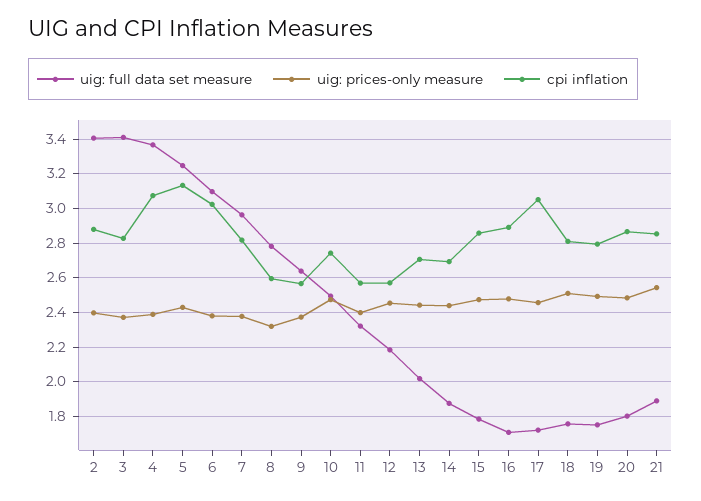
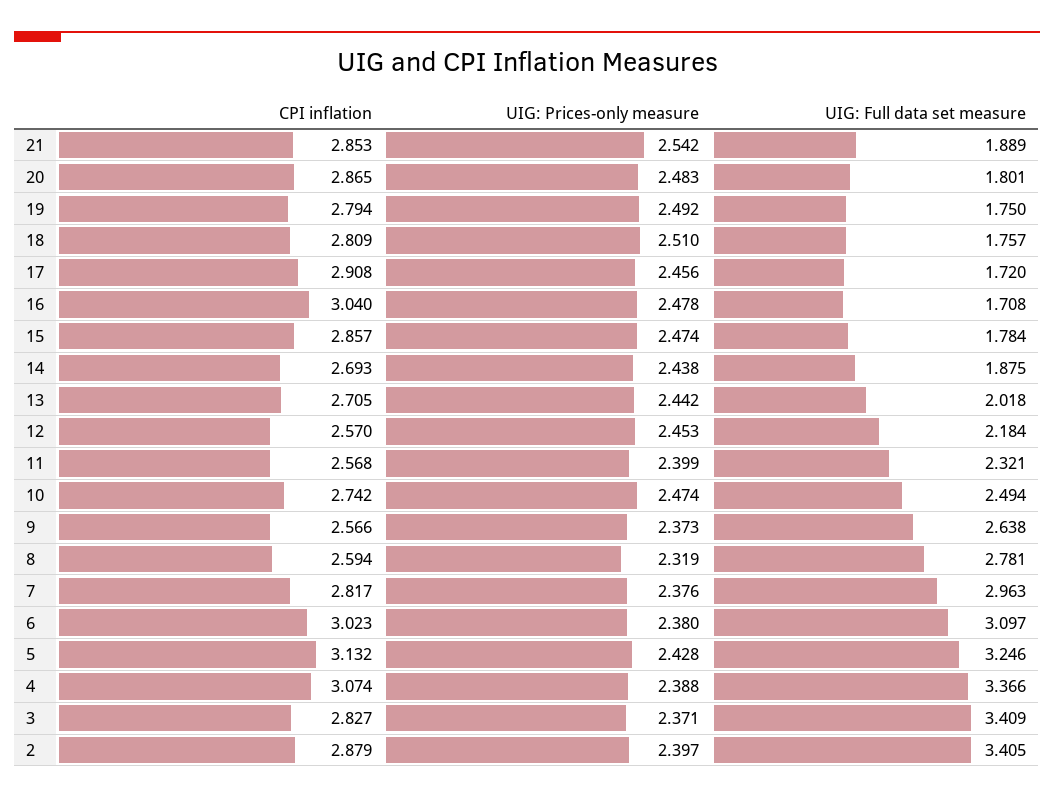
  {
    "uig: full data set measure": {
      "2": 3.405,
      "3": 3.409,
      "4": 3.366,
      "5": 3.246,
      "6": 3.097,
      "7": 2.963,
      "8": 2.781,
      "9": 2.638,
      "10": 2.494,
      "11": 2.321,
      "12": 2.184,
      "13": 2.018,
      "14": 1.875,
      "15": 1.784,
      "16": 1.708,
      "17": 1.72,
      "18": 1.757,
      "19": 1.75,
      "20": 1.801,
      "21": 1.889
    },
    "uig: prices-only measure": {
      "2": 2.397,
      "3": 2.371,
      "4": 2.388,
      "5": 2.428,
      "6": 2.38,
      "7": 2.376,
      "8": 2.319,
      "9": 2.373,
      "10": 2.474,
      "11": 2.399,
      "12": 2.453,
      "13": 2.442,
      "14": 2.438,
      "15": 2.474,
      "16": 2.478,
      "17": 2.456,
      "18": 2.51,
      "19": 2.492,
      "20": 2.483,
      "21": 2.542
    },
    "cpi inflation": {
      "2": 2.879,
      "3": 2.827,
      "4": 3.074,
      "5": 3.132,
      "6": 3.023,
      "7": 2.817,
      "8": 2.594,
      "9": 2.566,
      "10": 2.742,
      "11": 2.568,
      "12": 2.57,
      "13": 2.705,
      "14": 2.693,
      "15": 2.857,
-     "16": 2.9,
+     "16": 3.04,
-     "17": 3.05,
+     "17": 2.908,
      "18": 2.809,
      "19": 2.794,
      "20": 2.865,
      "21": 2.853
    }
  }

